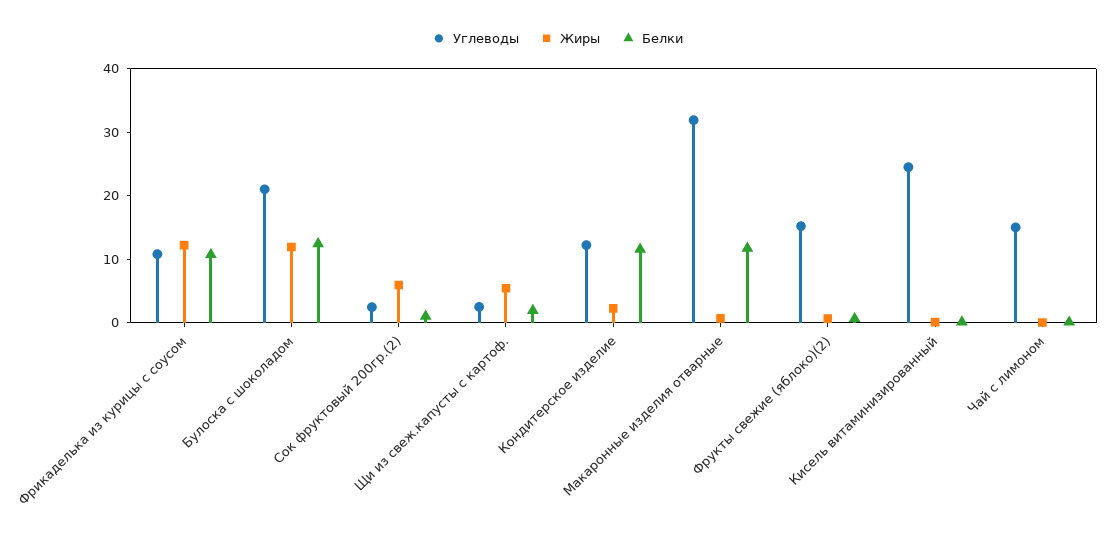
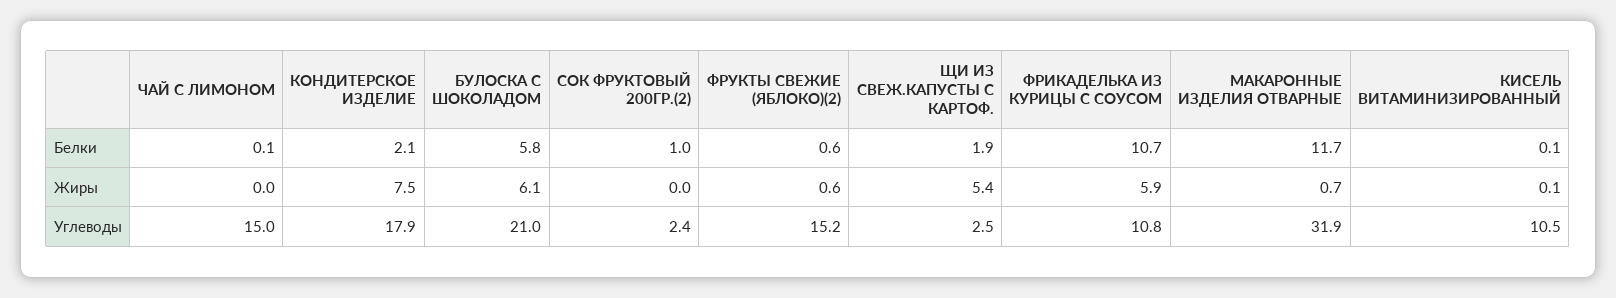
  {
    "Углеводы": {
      "Фрикаделька из курицы с соусом": 10.8,
      "Булоска с шоколадом": 21,
      "Сок фруктовый 200гр.(2)": 2.4,
      "Щи из свеж.капусты с картоф.": 2.5,
-     "Кондитерское изделие": 12,
+     "Кондитерское изделие": 17.9,
      "Макаронные изделия отварные": 31.9,
      "Фрукты свежие (яблоко)(2)": 15.2,
-     "Кисель витаминизированный": 24,
+     "Кисель витаминизированный": 10.5,
      "Чай с лимоном": 15
    },
    "Жиры": {
-     "Фрикаделька из курицы с соусом": 12,
+     "Фрикаделька из курицы с соусом": 5.9,
-     "Булоска с шоколадом": 12,
+     "Булоска с шоколадом": 6.1,
-     "Сок фруктовый 200гр.(2)": 6,
+     "Сок фруктовый 200гр.(2)": 0,
      "Щи из свеж.капусты с картоф.": 5.4,
-     "Кондитерское изделие": 2,
+     "Кондитерское изделие": 7.5,
      "Макаронные изделия отварные": 0.7,
      "Фрукты свежие (яблоко)(2)": 0.6,
      "Кисель витаминизированный": 0.1,
      "Чай с лимоном": 0
    },
    "Белки": {
      "Фрикаделька из курицы с соусом": 10.7,
-     "Булоска с шоколадом": 12,
+     "Булоска с шоколадом": 5.8,
      "Сок фруктовый 200гр.(2)": 1,
      "Щи из свеж.капусты с картоф.": 1.9,
-     "Кондитерское изделие": 12,
+     "Кондитерское изделие": 2.1,
      "Макаронные изделия отварные": 11.7,
      "Фрукты свежие (яблоко)(2)": 0.6,
      "Кисель витаминизированный": 0.1,
      "Чай с лимоном": 0.1
    }
  }

